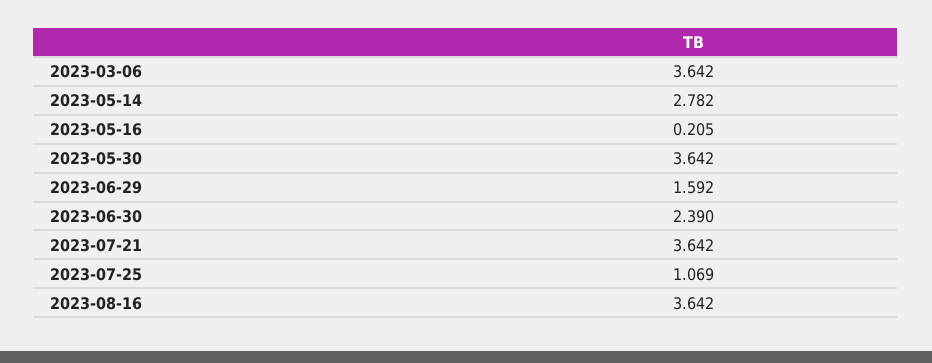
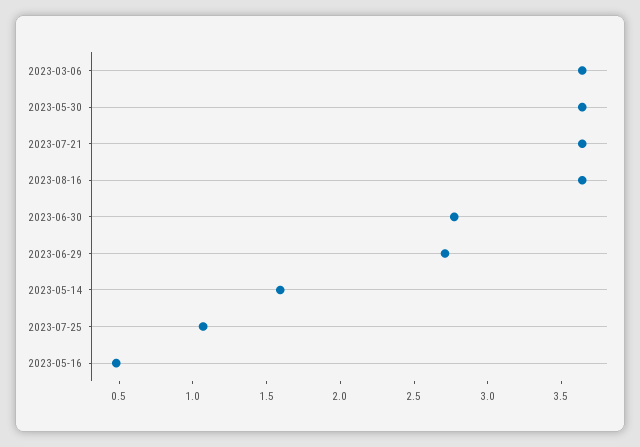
  {
    "2023-03-06": 3.642,
-   "2023-05-14": 2.782,
+   "2023-05-14": 1.6,
-   "2023-05-16": 0.205,
+   "2023-05-16": 0.5,
    "2023-05-30": 3.642,
-   "2023-06-29": 1.592,
+   "2023-06-29": 2.7,
-   "2023-06-30": 2.39,
+   "2023-06-30": 2.8,
    "2023-07-21": 3.642,
    "2023-07-25": 1.069,
    "2023-08-16": 3.642
  }

